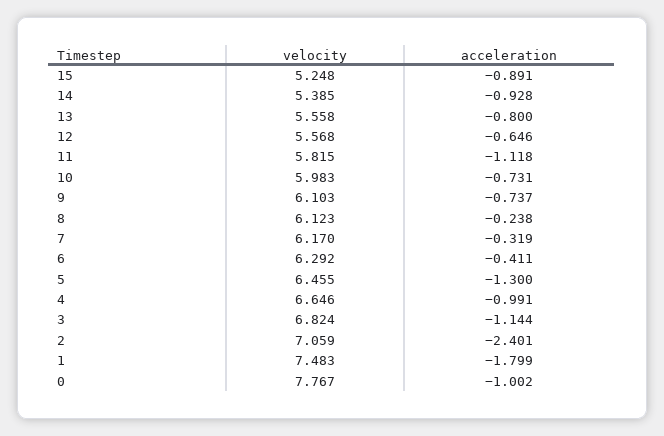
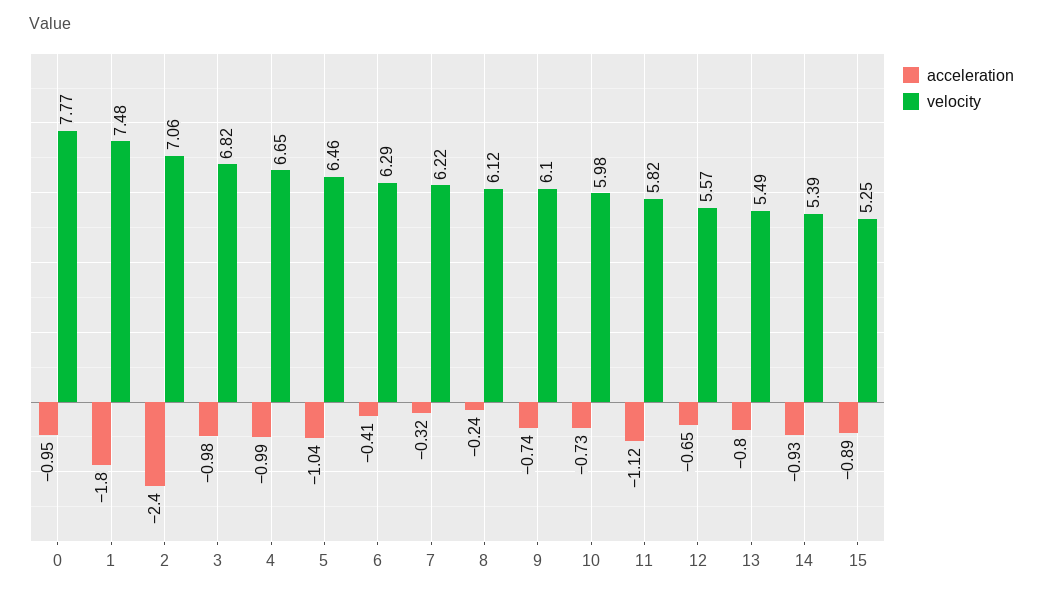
  {
    "velocity": {
      "15": 5.248,
      "14": 5.385,
-     "13": 5.558,
+     "13": 5.49,
      "12": 5.568,
      "11": 5.815,
      "10": 5.983,
      "9": 6.103,
      "8": 6.123,
-     "7": 6.17,
+     "7": 6.22,
      "6": 6.292,
      "5": 6.455,
      "4": 6.646,
      "3": 6.824,
      "2": 7.059,
      "1": 7.483,
      "0": 7.767
    },
    "acceleration": {
      "15": -0.891,
      "14": -0.928,
      "13": -0.8,
      "12": -0.646,
      "11": -1.118,
      "10": -0.731,
      "9": -0.737,
      "8": -0.238,
      "7": -0.319,
      "6": -0.411,
-     "5": -1.3,
+     "5": -1.04,
      "4": -0.991,
-     "3": -1.144,
+     "3": -0.98,
      "2": -2.401,
      "1": -1.799,
-     "0": -1.002
+     "0": -0.95
    }
  }

